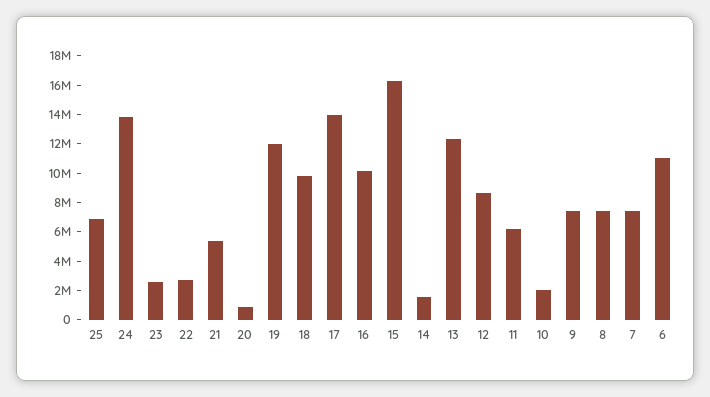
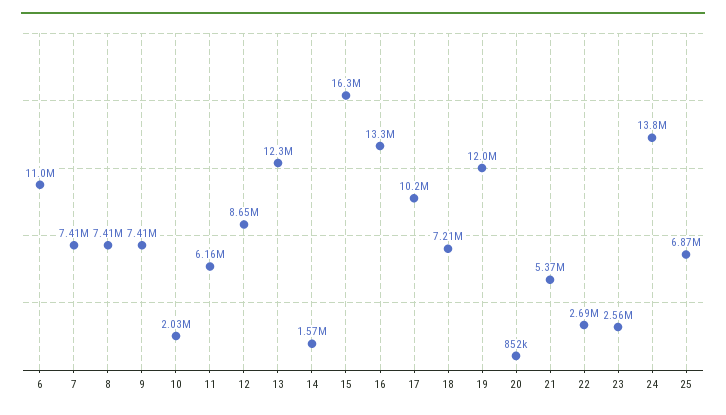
  {
    "25": 6870000,
    "24": 13800000,
    "23": 2560000,
    "22": 2690000,
    "21": 5370000,
    "20": 852000,
    "19": 12000000,
-   "18": 10000000,
+   "18": 7210000,
-   "17": 14000000,
+   "17": 10200000,
-   "16": 10000000,
+   "16": 13300000,
    "15": 16300000,
    "14": 1570000,
    "13": 12300000,
    "12": 8650000,
    "11": 6160000,
    "10": 2030000,
    "9": 7410000,
    "8": 7410000,
    "7": 7410000,
    "6": 11000000
  }

